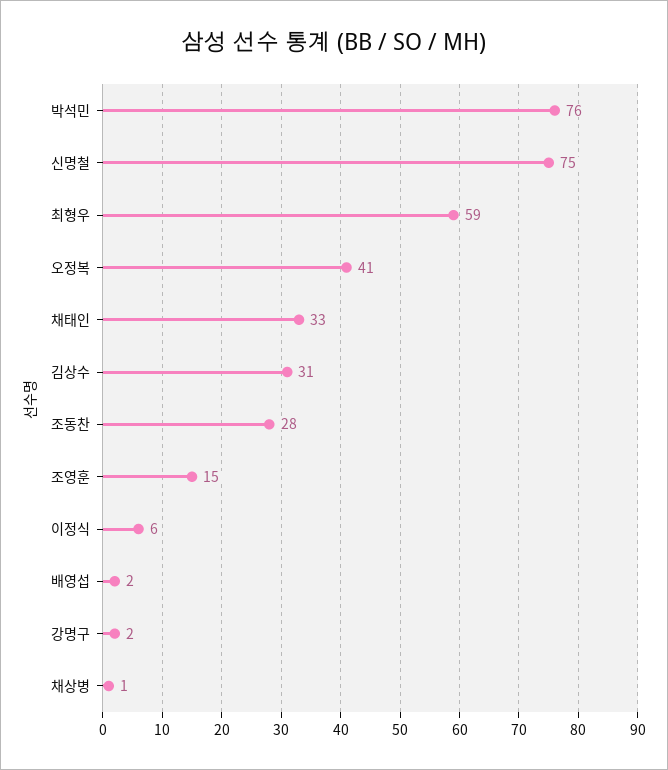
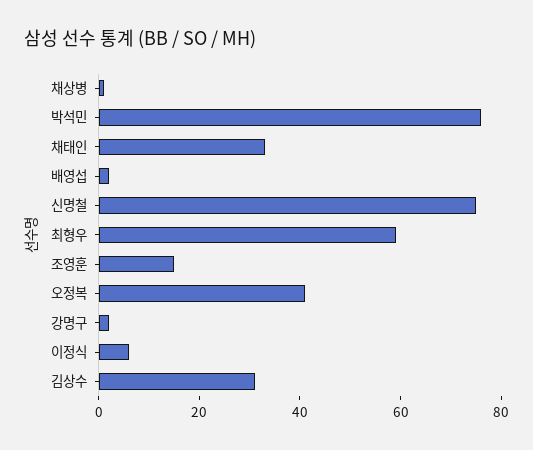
  {
    "박석민": 76,
    "신명철": 75,
    "최형우": 59,
    "오정복": 41,
    "채태인": 33,
    "김상수": 31,
-   "조동찬": 28,
    "조영훈": 15,
    "이정식": 6,
    "배영섭": 2,
    "강명구": 2,
    "채상병": 1
  }

